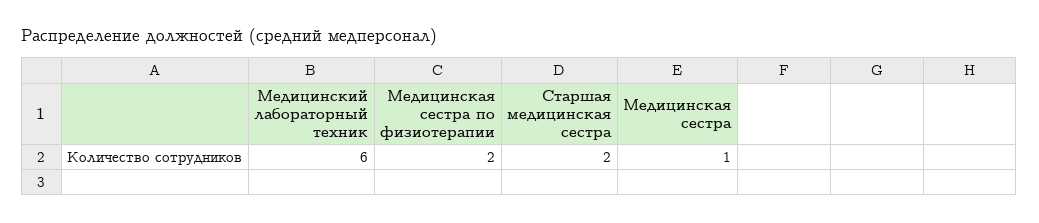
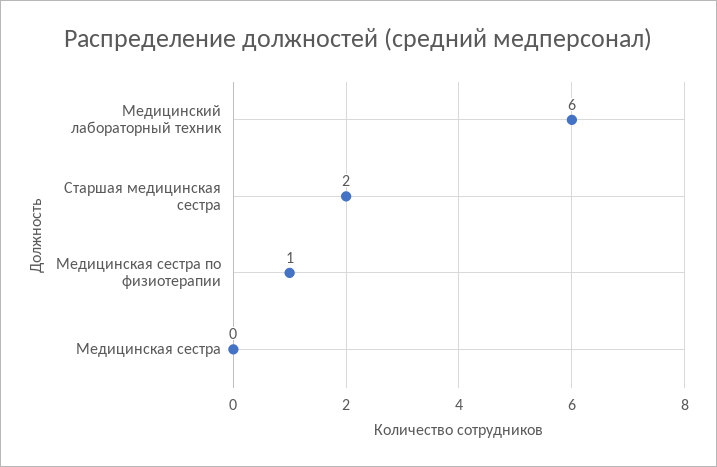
  {
    "Медицинский лабораторный техник": 6,
-   "Медицинская сестра по физиотерапии": 2,
+   "Медицинская сестра по физиотерапии": 1,
    "Старшая медицинская сестра": 2,
-   "Медицинская сестра": 1
+   "Медицинская сестра": 0
  }

